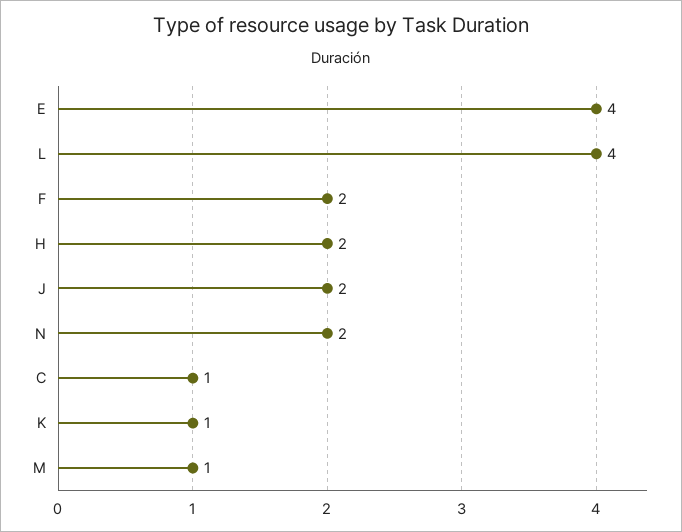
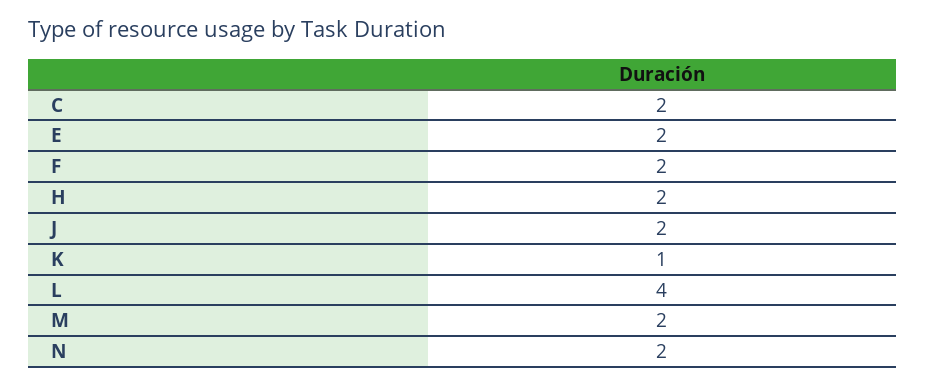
  {
-   "E": 4,
+   "E": 2,
    "L": 4,
    "F": 2,
    "H": 2,
    "J": 2,
    "N": 2,
-   "C": 1,
+   "C": 2,
    "K": 1,
-   "M": 1
+   "M": 2
  }

